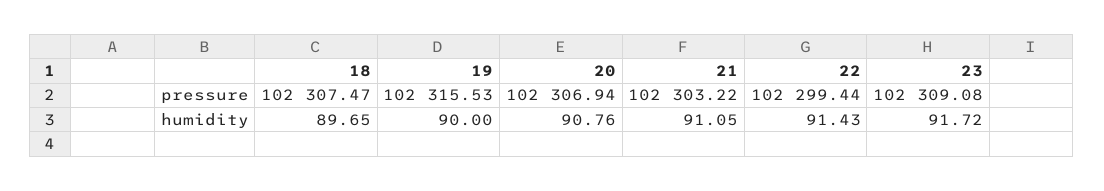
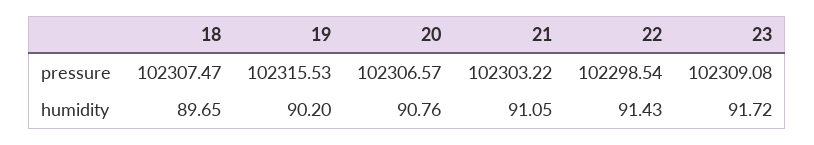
  {
    "18": {
      "pressure": 102307.47,
      "humidity": 89.65
    },
    "19": {
      "pressure": 102315.53,
-     "humidity": 90
+     "humidity": 90.2
    },
    "20": {
-     "pressure": 102306.94,
+     "pressure": 102306.57,
      "humidity": 90.76
    },
    "21": {
      "pressure": 102303.22,
      "humidity": 91.05
    },
    "22": {
-     "pressure": 102299.44,
+     "pressure": 102298.54,
      "humidity": 91.43
    },
    "23": {
      "pressure": 102309.08,
      "humidity": 91.72
    }
  }

